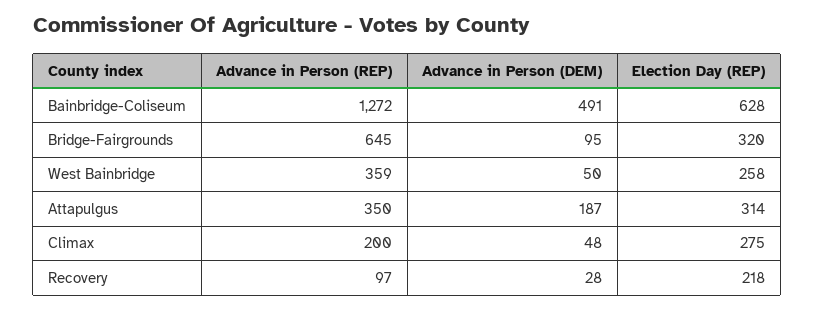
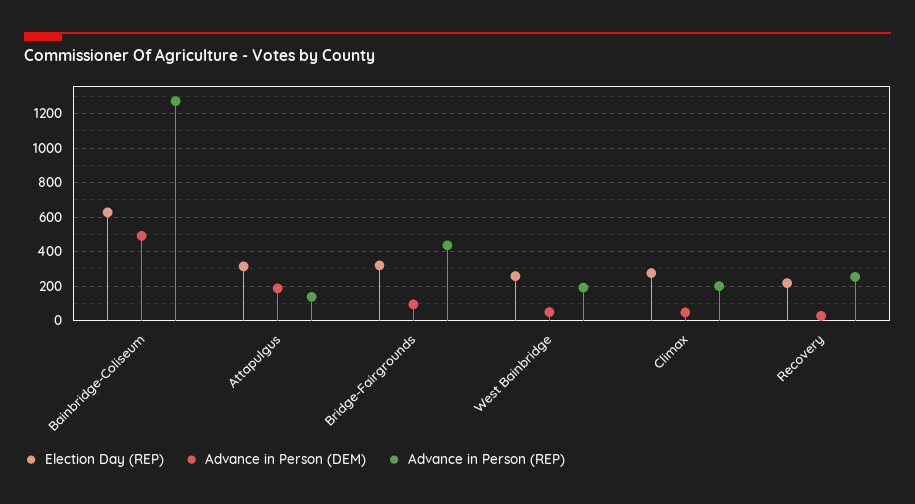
  {
    "Advance in Person (REP)": {
      "Bainbridge-Coliseum": 1272,
-     "Bridge-Fairgrounds": 645,
+     "Bridge-Fairgrounds": 450,
-     "West Bainbridge": 359,
+     "West Bainbridge": 200,
-     "Attapulgus": 350,
+     "Attapulgus": 150,
      "Climax": 200,
-     "Recovery": 97
+     "Recovery": 250
    },
    "Advance in Person (DEM)": {
      "Bainbridge-Coliseum": 491,
      "Bridge-Fairgrounds": 95,
      "West Bainbridge": 50,
      "Attapulgus": 187,
      "Climax": 48,
      "Recovery": 28
    },
    "Election Day (REP)": {
      "Bainbridge-Coliseum": 628,
      "Bridge-Fairgrounds": 320,
      "West Bainbridge": 258,
      "Attapulgus": 314,
      "Climax": 275,
      "Recovery": 218
    }
  }

